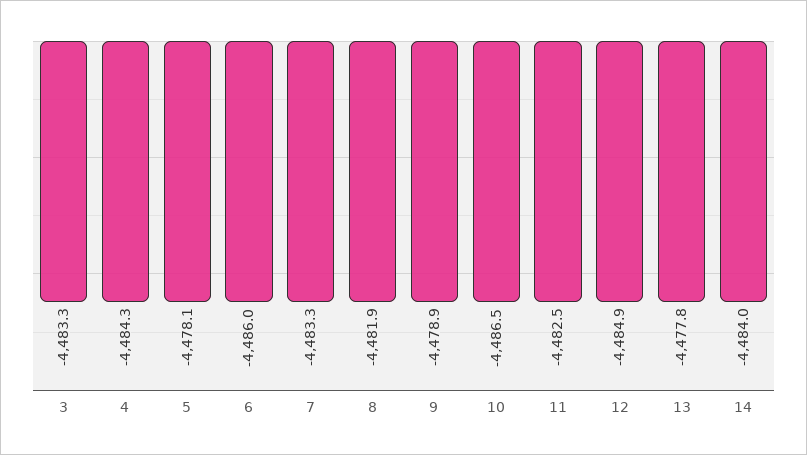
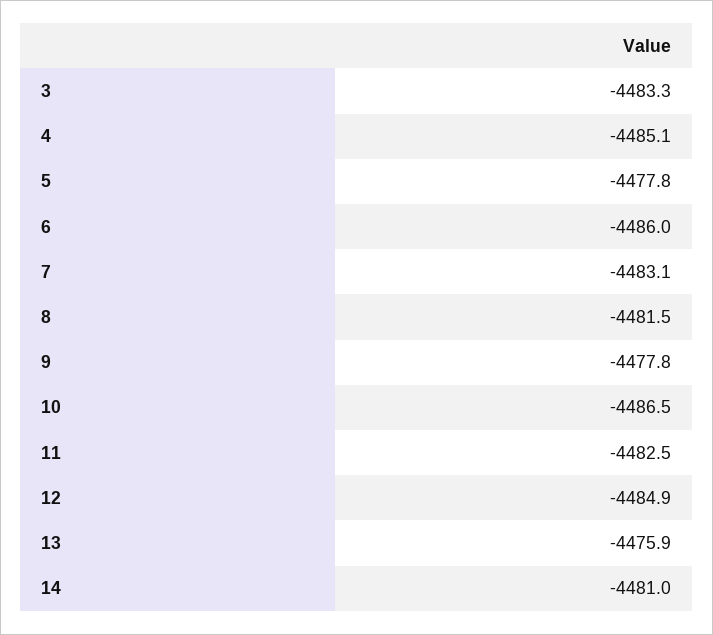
  {
    "3": -4483.3,
-   "4": -4484.3,
+   "4": -4485.1,
-   "5": -4478.1,
+   "5": -4477.8,
    "6": -4486,
-   "7": -4483.3,
+   "7": -4483.1,
-   "8": -4481.9,
+   "8": -4481.5,
-   "9": -4478.9,
+   "9": -4477.8,
    "10": -4486.5,
    "11": -4482.5,
    "12": -4484.9,
-   "13": -4477.8,
+   "13": -4475.9,
-   "14": -4484
+   "14": -4481
  }

